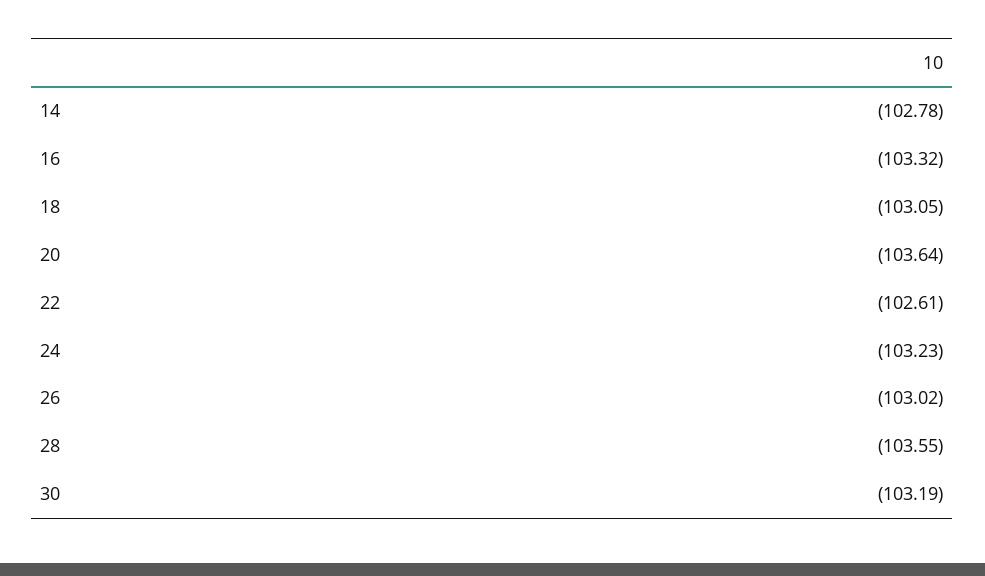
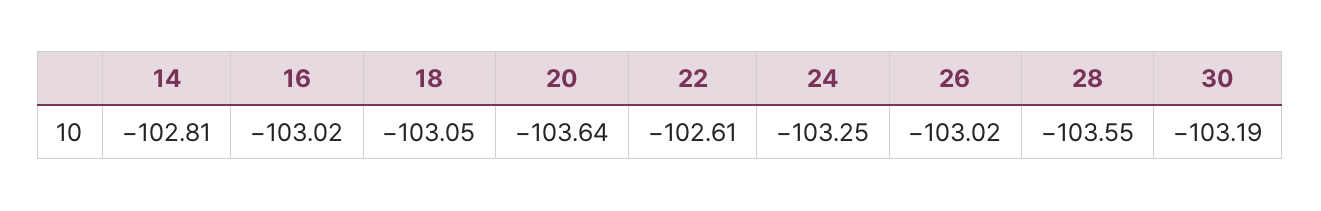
  {
-   "14": -102.78,
+   "14": -102.81,
-   "16": -103.32,
+   "16": -103.02,
    "18": -103.05,
    "20": -103.64,
    "22": -102.61,
-   "24": -103.23,
+   "24": -103.25,
    "26": -103.02,
    "28": -103.55,
    "30": -103.19
  }

